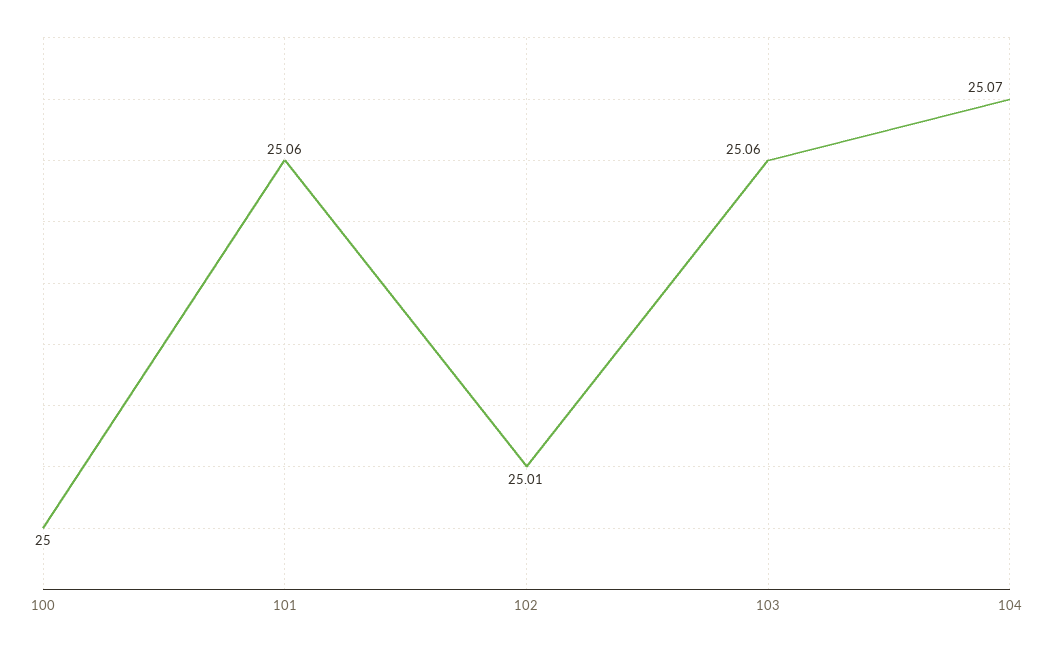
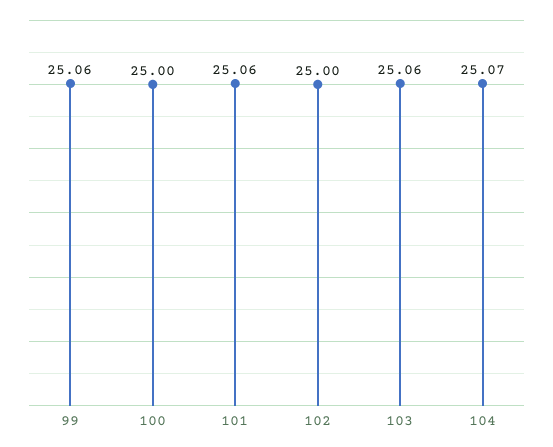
  {
    "100": 25,
    "101": 25.06,
-   "102": 25.01,
+   "102": 25,
    "103": 25.06,
-   "104": 25.07
+   "104": 25.07,
+   "99": 25.06
  }

